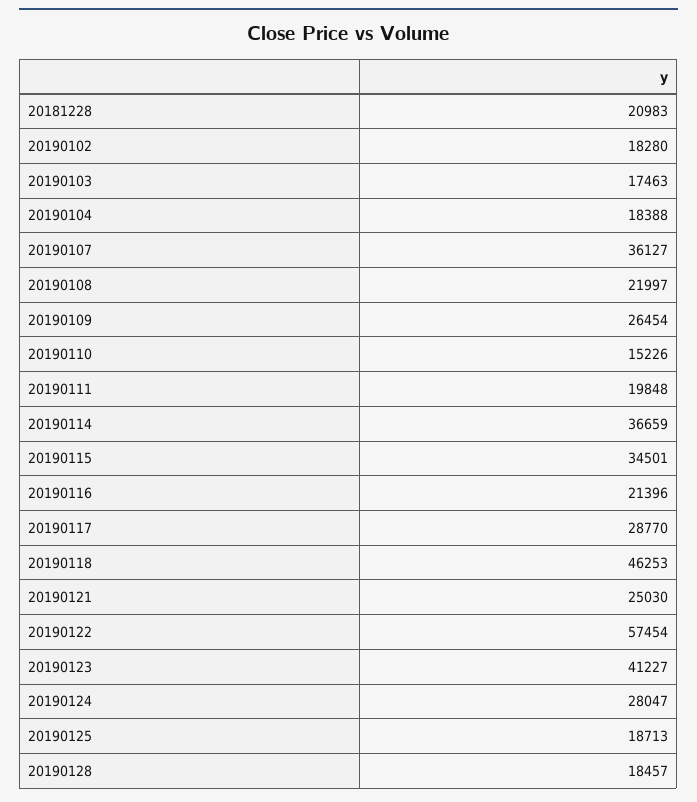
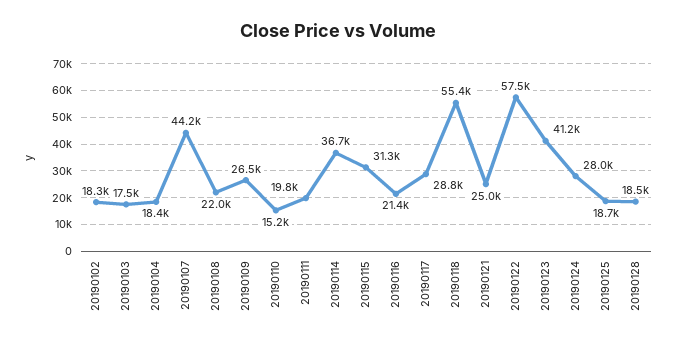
  {
-   "20181228": 20983,
    "20190102": 18280,
    "20190103": 17463,
    "20190104": 18388,
-   "20190107": 36127,
+   "20190107": 44200,
    "20190108": 21997,
    "20190109": 26454,
    "20190110": 15226,
    "20190111": 19848,
    "20190114": 36659,
-   "20190115": 34501,
+   "20190115": 31300,
    "20190116": 21396,
    "20190117": 28770,
-   "20190118": 46253,
+   "20190118": 55400,
    "20190121": 25030,
    "20190122": 57454,
    "20190123": 41227,
    "20190124": 28047,
    "20190125": 18713,
    "20190128": 18457
  }

